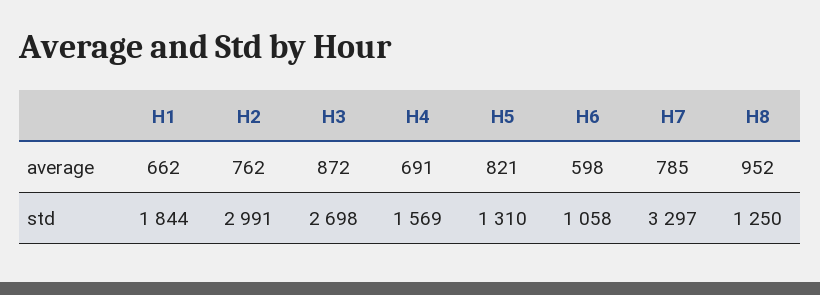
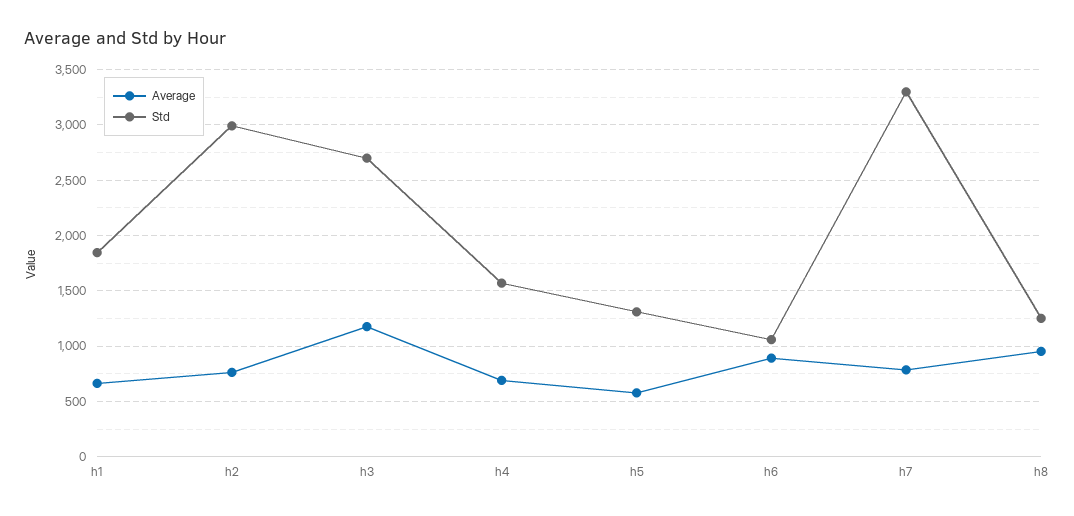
  {
    "average": {
      "H1": 662,
      "H2": 762,
-     "H3": 872,
+     "H3": 1200,
      "H4": 691,
-     "H5": 821,
+     "H5": 600,
-     "H6": 598,
+     "H6": 900,
      "H7": 785,
      "H8": 952
    },
    "std": {
      "H1": 1844,
      "H2": 2991,
      "H3": 2698,
      "H4": 1569,
      "H5": 1310,
      "H6": 1058,
      "H7": 3297,
      "H8": 1250
    }
  }

